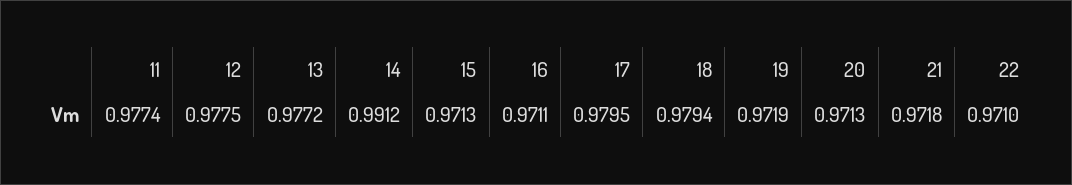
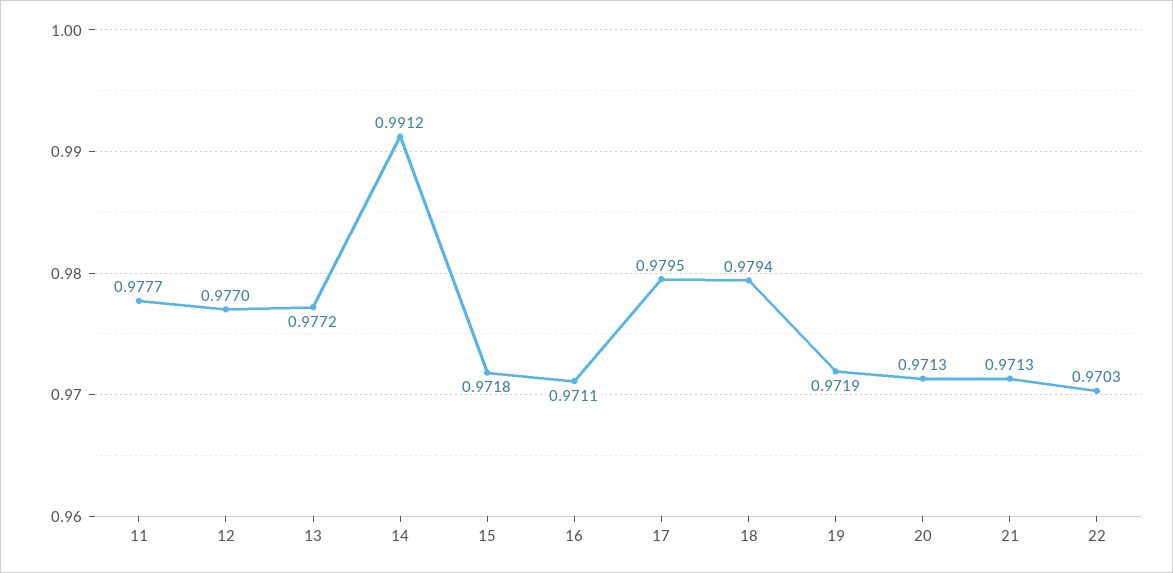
  {
-   "11": 0.9774,
+   "11": 0.9777,
-   "12": 0.9775,
+   "12": 0.977,
    "13": 0.9772,
    "14": 0.9912,
-   "15": 0.9713,
+   "15": 0.9718,
    "16": 0.9711,
    "17": 0.9795,
    "18": 0.9794,
    "19": 0.9719,
    "20": 0.9713,
-   "21": 0.9718,
+   "21": 0.9713,
-   "22": 0.971
+   "22": 0.9703
  }

